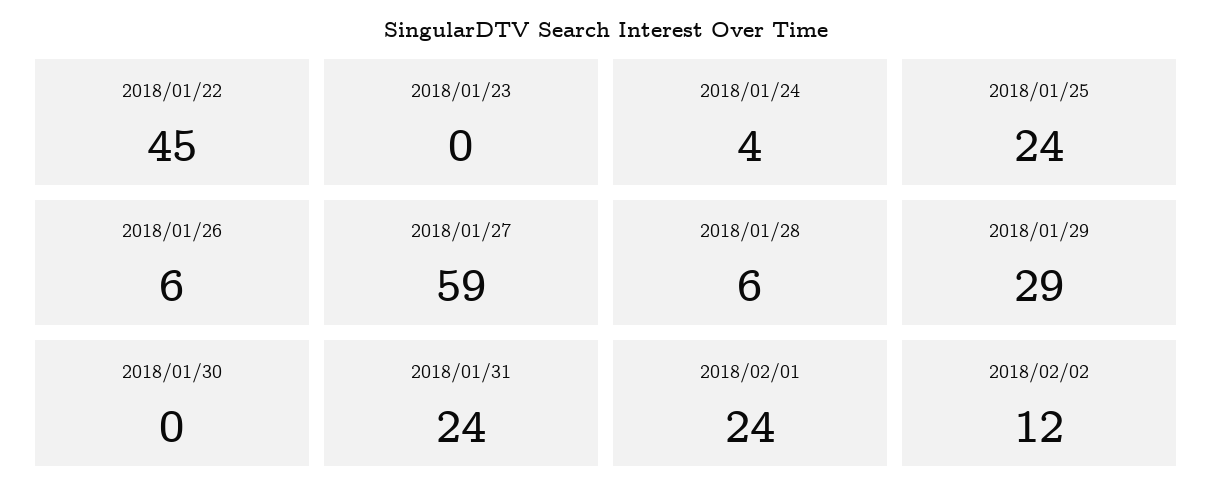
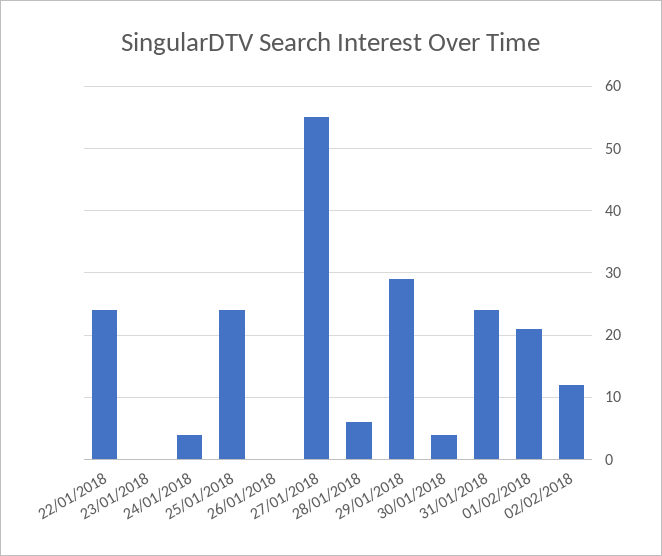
  {
-   "2018/01/22": 45,
+   "2018/01/22": 24,
    "2018/01/23": 0,
    "2018/01/24": 4,
    "2018/01/25": 24,
-   "2018/01/26": 6,
+   "2018/01/26": 0,
-   "2018/01/27": 59,
+   "2018/01/27": 55,
    "2018/01/28": 6,
    "2018/01/29": 29,
-   "2018/01/30": 0,
+   "2018/01/30": 4,
    "2018/01/31": 24,
-   "2018/02/01": 24,
+   "2018/02/01": 21,
    "2018/02/02": 12
  }

